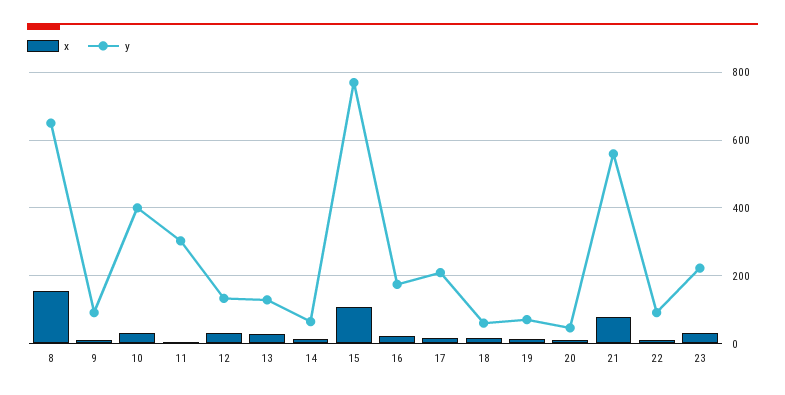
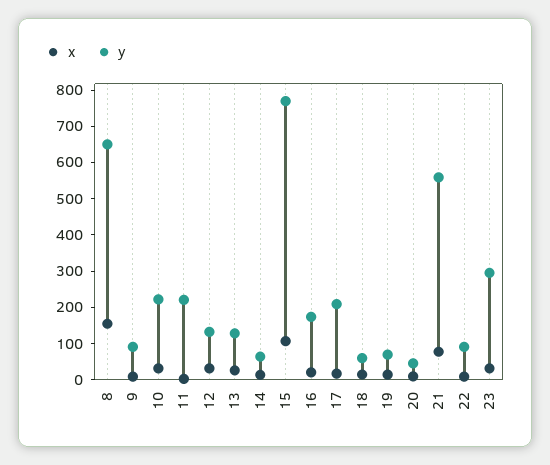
  {
    "x": {
      "8": 160,
      "9": 0,
      "10": 40,
      "11": 0,
      "12": 40,
      "13": 20,
      "14": 20,
      "15": 100,
      "16": 20,
      "17": 20,
      "18": 20,
      "19": 20,
      "20": 0,
      "21": 80,
      "22": 0,
      "23": 40
    },
    "y": {
      "8": 640,
      "9": 100,
-     "10": 400,
+     "10": 225,
-     "11": 300,
+     "11": 225,
      "12": 140,
      "13": 120,
      "14": 60,
      "15": 760,
      "16": 180,
      "17": 200,
      "18": 60,
      "19": 80,
      "20": 40,
      "21": 560,
      "22": 100,
-     "23": 220
+     "23": 300
    }
  }

